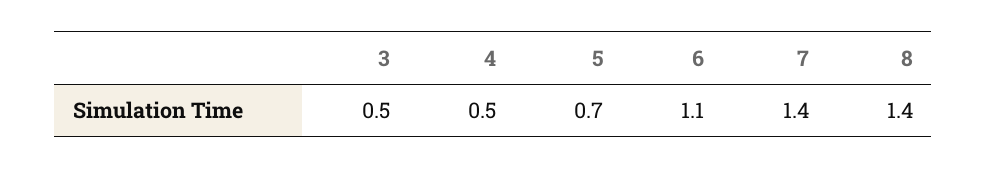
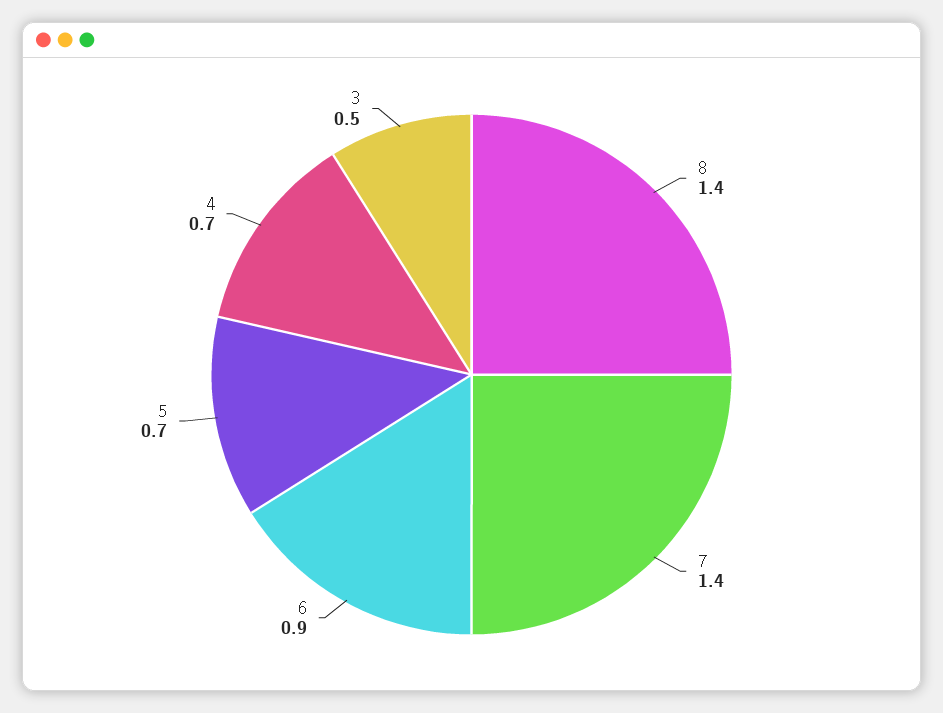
  {
    "3": 0.5,
-   "4": 0.5,
+   "4": 0.7,
    "5": 0.7,
-   "6": 1.1,
+   "6": 0.9,
    "7": 1.4,
    "8": 1.4
  }

